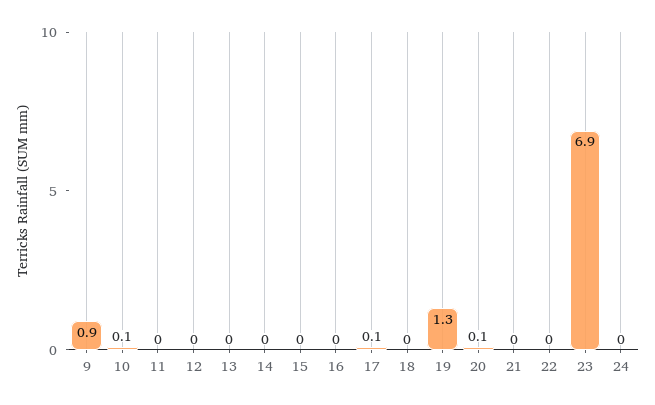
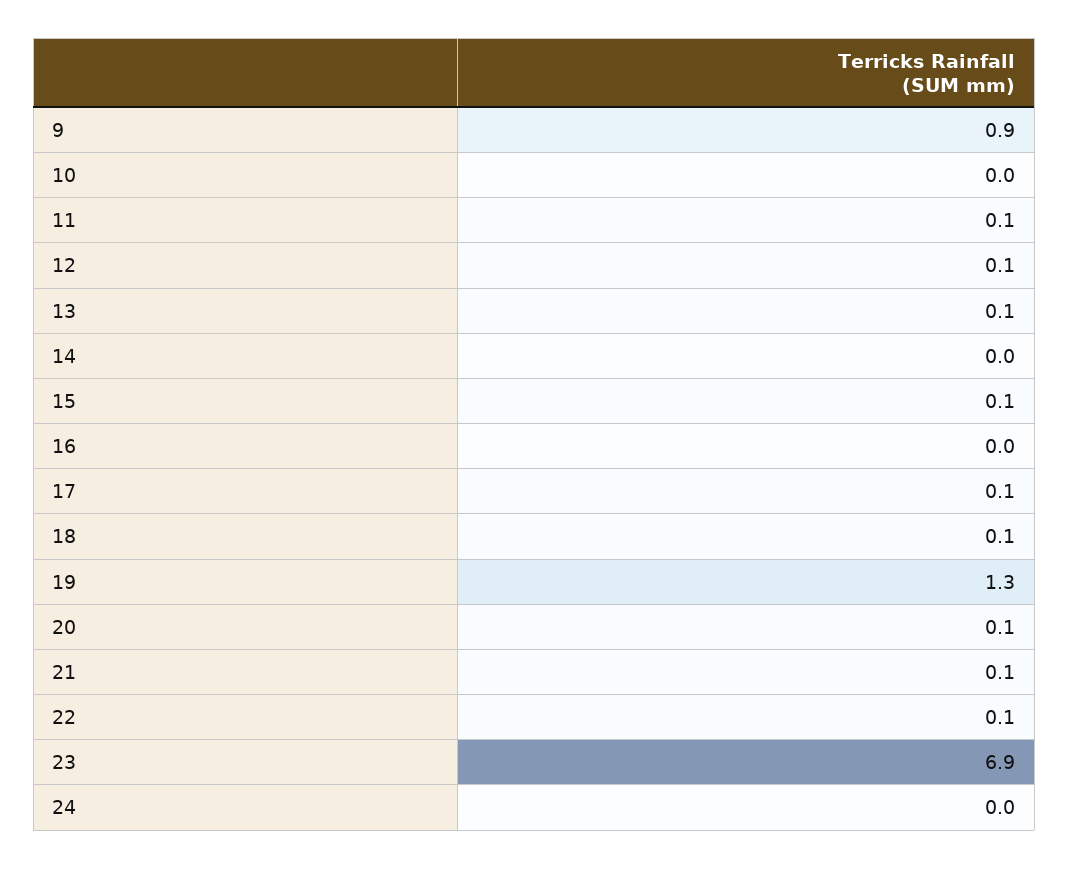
  {
    "9": 0.9,
-   "10": 0.1,
+   "10": 0,
-   "11": 0,
+   "11": 0.1,
-   "12": 0,
+   "12": 0.1,
-   "13": 0,
+   "13": 0.1,
    "14": 0,
-   "15": 0,
+   "15": 0.1,
    "16": 0,
    "17": 0.1,
-   "18": 0,
+   "18": 0.1,
    "19": 1.3,
    "20": 0.1,
-   "21": 0,
+   "21": 0.1,
-   "22": 0,
+   "22": 0.1,
    "23": 6.9,
    "24": 0
  }

